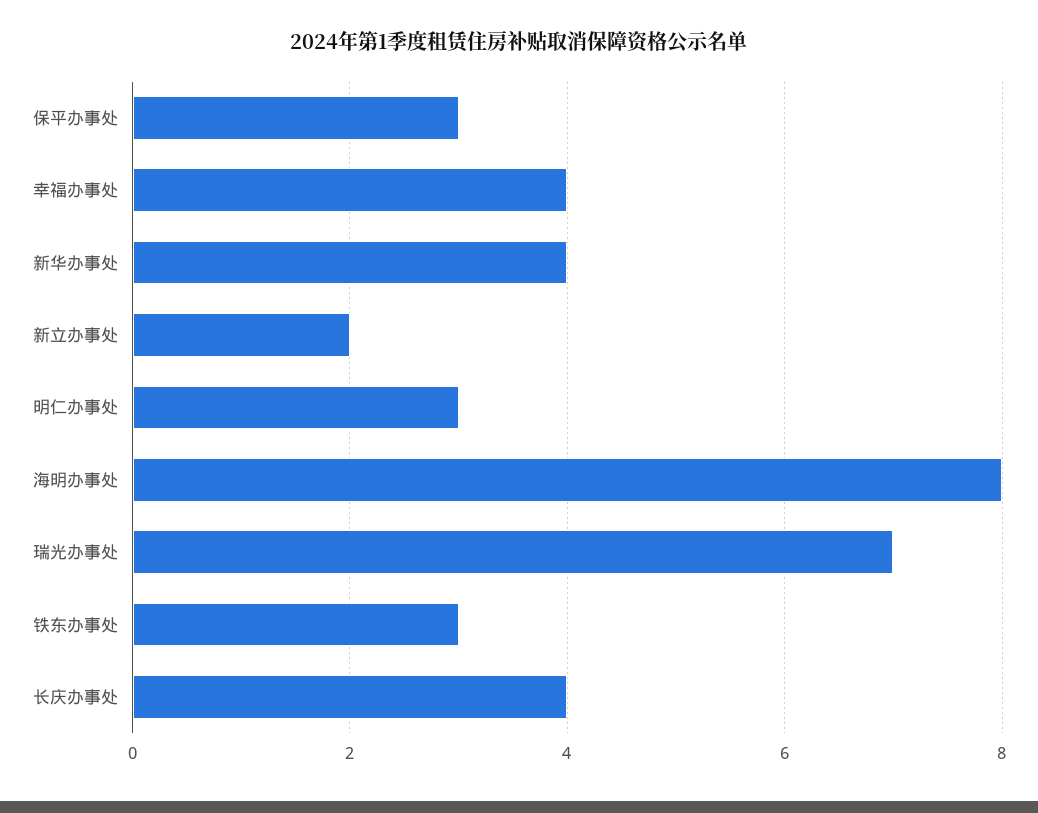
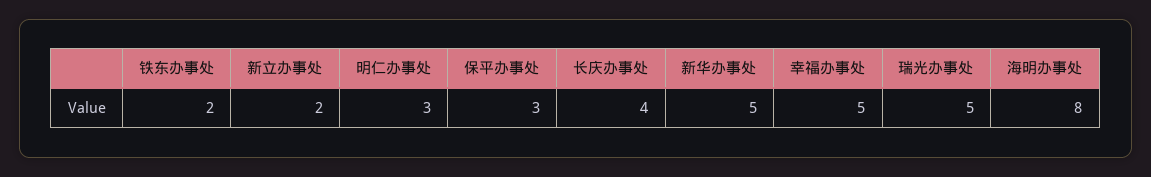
  {
    "保平办事处": 3,
-   "幸福办事处": 4,
+   "幸福办事处": 5,
-   "新华办事处": 4,
+   "新华办事处": 5,
    "新立办事处": 2,
    "明仁办事处": 3,
    "海明办事处": 8,
-   "瑞光办事处": 7,
+   "瑞光办事处": 5,
-   "铁东办事处": 3,
+   "铁东办事处": 2,
    "长庆办事处": 4
  }

